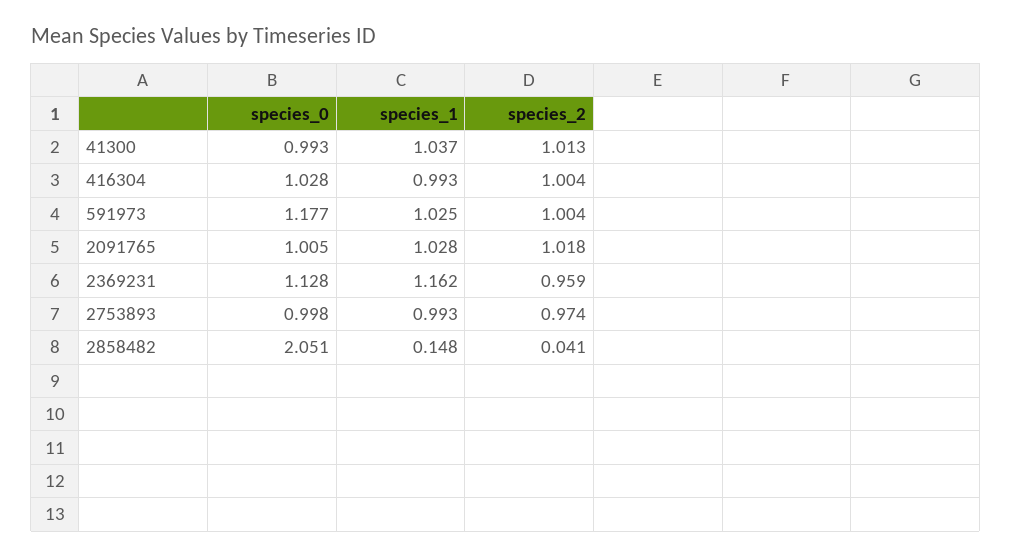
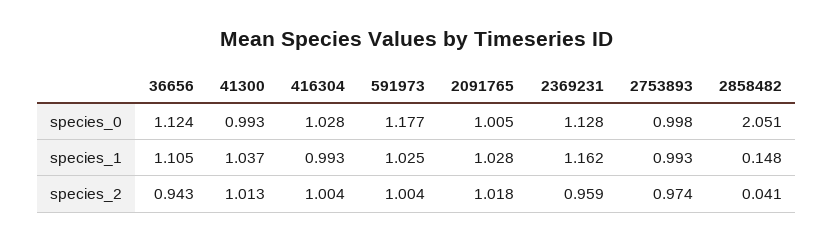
  {
    "species_0": {
      "41300": 0.993,
      "416304": 1.028,
      "591973": 1.177,
      "2091765": 1.005,
      "2369231": 1.128,
      "2753893": 0.998,
-     "2858482": 2.051
+     "2858482": 2.051,
+     "36656": 1.124
    },
    "species_1": {
      "41300": 1.037,
      "416304": 0.993,
      "591973": 1.025,
      "2091765": 1.028,
      "2369231": 1.162,
      "2753893": 0.993,
-     "2858482": 0.148
+     "2858482": 0.148,
+     "36656": 1.105
    },
    "species_2": {
      "41300": 1.013,
      "416304": 1.004,
      "591973": 1.004,
      "2091765": 1.018,
      "2369231": 0.959,
      "2753893": 0.974,
-     "2858482": 0.041
+     "2858482": 0.041,
+     "36656": 0.943
    }
  }

